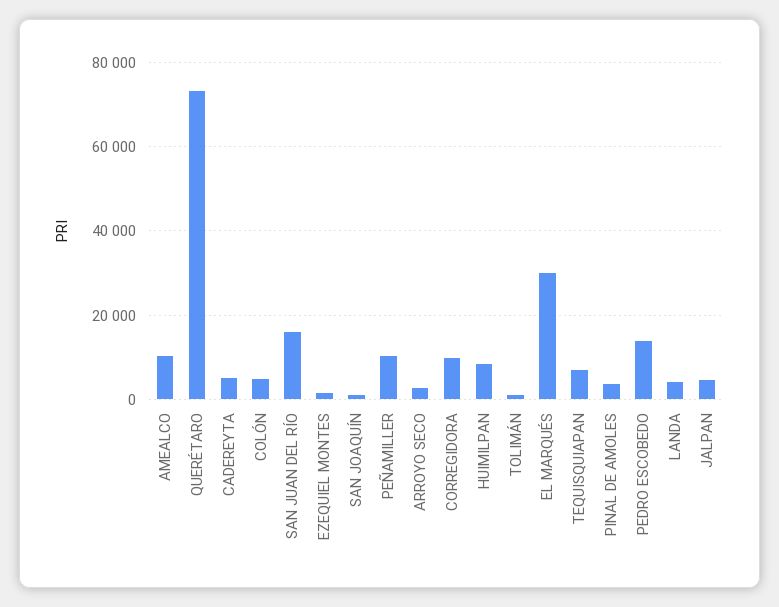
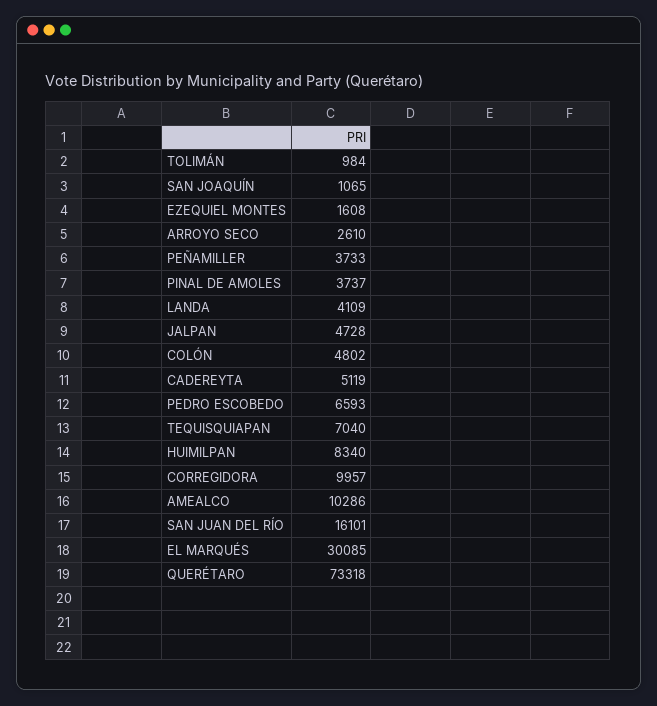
  {
    "AMEALCO": 10286,
    "QUERÉTARO": 73318,
    "CADEREYTA": 5119,
    "COLÓN": 4802,
    "SAN JUAN DEL RÍO": 16101,
    "EZEQUIEL MONTES": 1608,
    "SAN JOAQUÍN": 1065,
-   "PEÑAMILLER": 10000,
+   "PEÑAMILLER": 3733,
    "ARROYO SECO": 2610,
    "CORREGIDORA": 9957,
    "HUIMILPAN": 8340,
    "TOLIMÁN": 984,
    "EL MARQUÉS": 30085,
    "TEQUISQUIAPAN": 7040,
    "PINAL DE AMOLES": 3737,
-   "PEDRO ESCOBEDO": 14000,
+   "PEDRO ESCOBEDO": 6593,
    "LANDA": 4109,
    "JALPAN": 4728
  }

